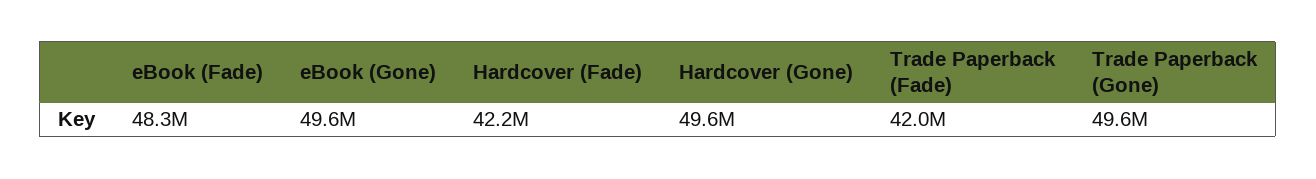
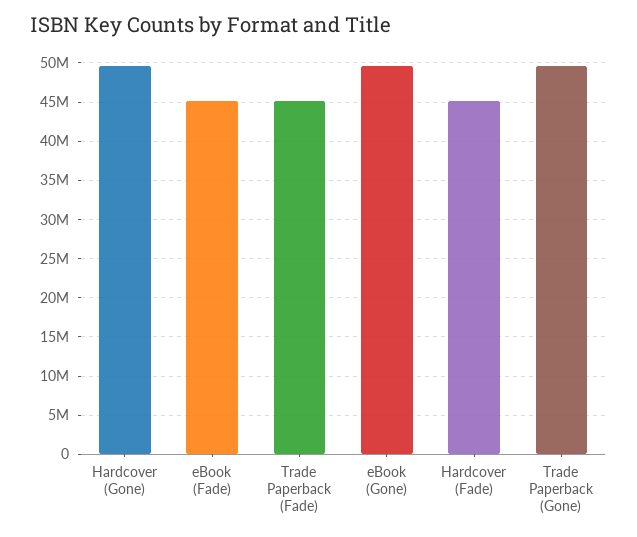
  {
-   "eBook (Fade)": 48300000,
+   "eBook (Fade)": 45000000,
    "eBook (Gone)": 49600000,
-   "Hardcover (Fade)": 42200000,
+   "Hardcover (Fade)": 45000000,
    "Hardcover (Gone)": 49600000,
-   "Trade Paperback (Fade)": 42000000,
+   "Trade Paperback (Fade)": 45000000,
    "Trade Paperback (Gone)": 49600000
  }

